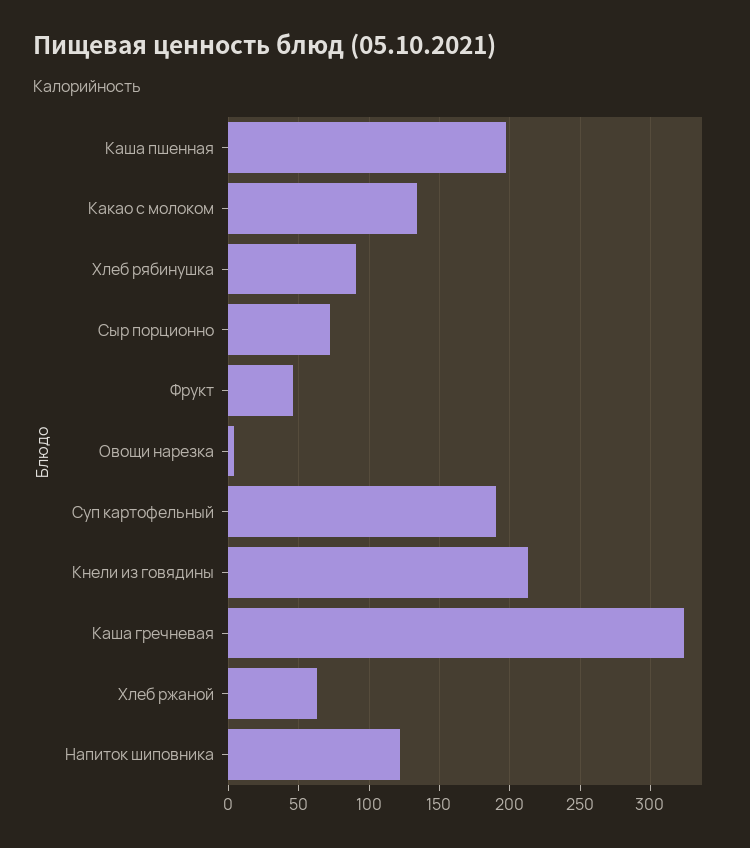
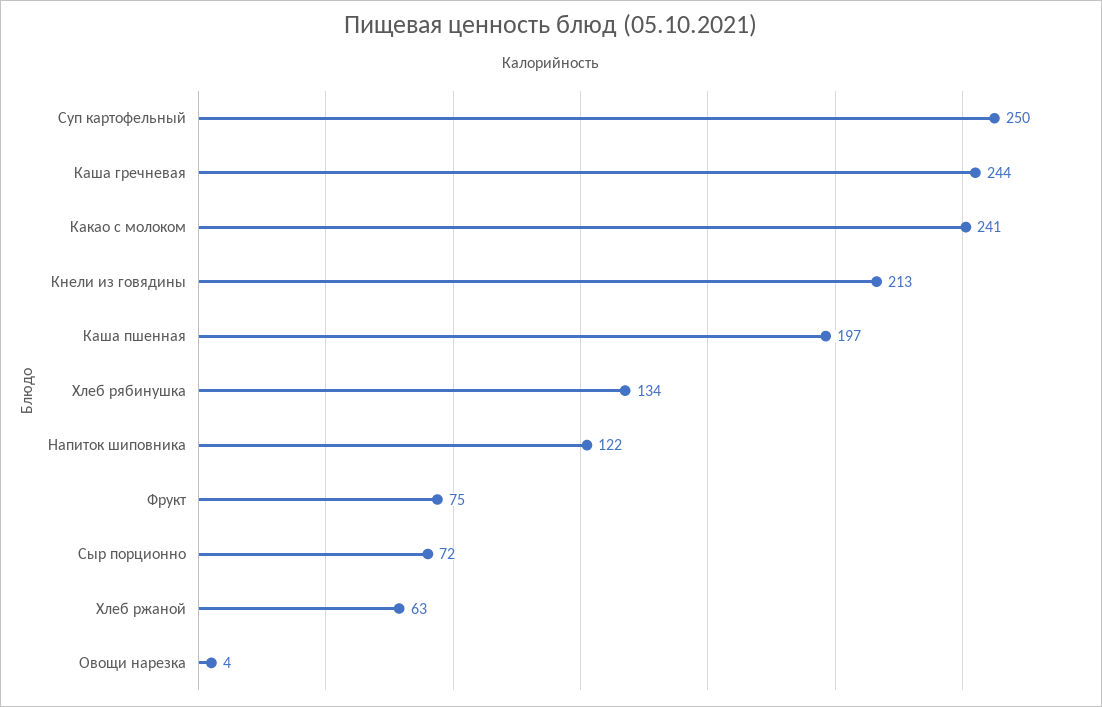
  {
    "Каша пшенная": 197,
-   "Какао с молоком": 135,
+   "Какао с молоком": 241,
-   "Хлеб рябинушка": 90,
+   "Хлеб рябинушка": 134,
    "Сыр порционно": 72,
-   "Фрукт": 45,
+   "Фрукт": 75,
    "Овощи нарезка": 4,
-   "Суп картофельный": 190,
+   "Суп картофельный": 250,
    "Кнели из говядины": 213,
-   "Каша гречневая": 325,
+   "Каша гречневая": 244,
    "Хлеб ржаной": 63,
    "Напиток шиповника": 122
  }

